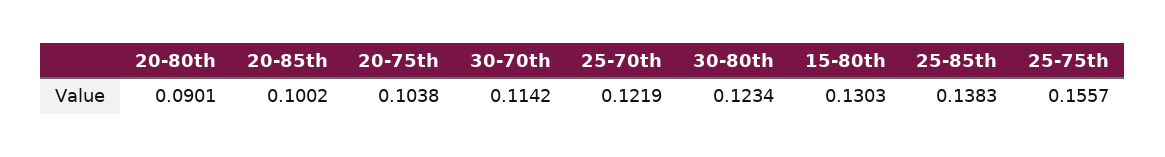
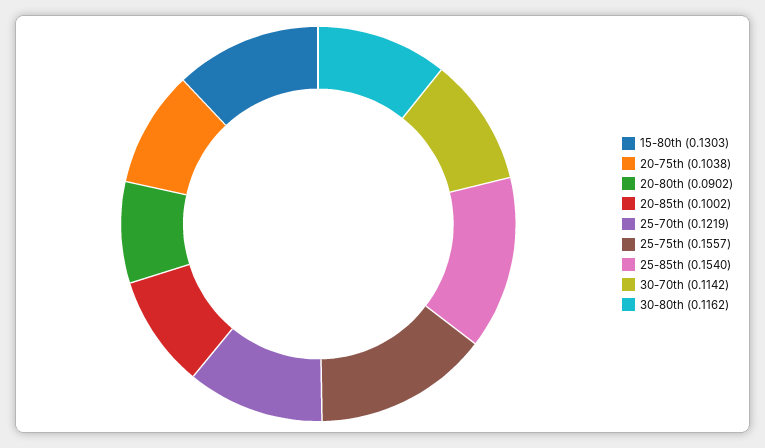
  {
-   "20-80th": 0.0901,
+   "20-80th": 0.0902,
    "20-85th": 0.1002,
    "20-75th": 0.1038,
    "30-70th": 0.1142,
    "25-70th": 0.1219,
-   "30-80th": 0.1234,
+   "30-80th": 0.1162,
    "15-80th": 0.1303,
-   "25-85th": 0.1383,
+   "25-85th": 0.154,
    "25-75th": 0.1557
  }

